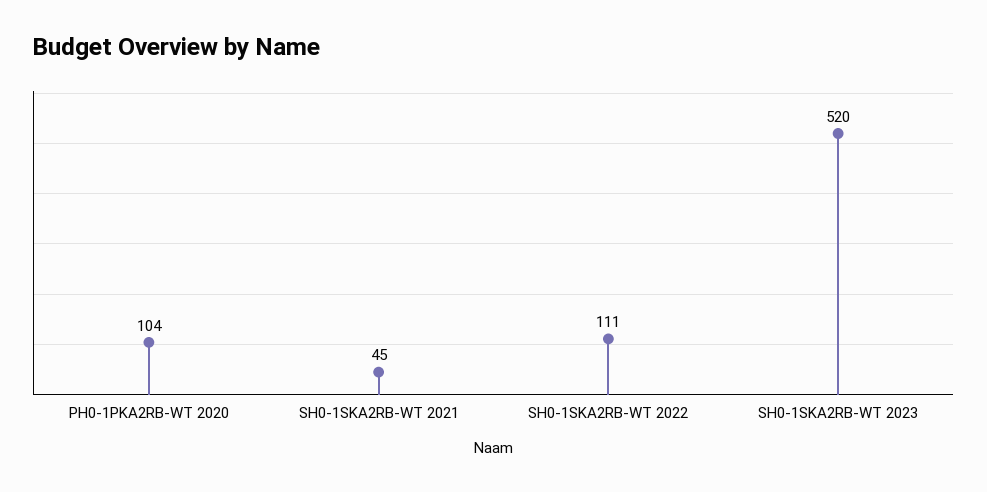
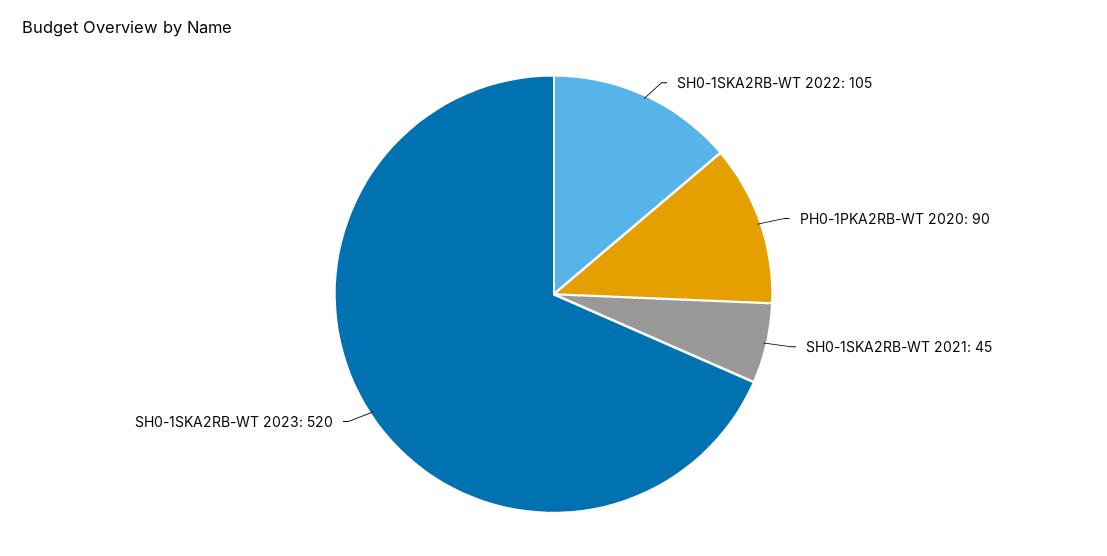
  {
-   "PH0-1PKA2RB-WT 2020": 104,
+   "PH0-1PKA2RB-WT 2020": 90,
    "SH0-1SKA2RB-WT 2021": 45,
-   "SH0-1SKA2RB-WT 2022": 111,
+   "SH0-1SKA2RB-WT 2022": 105,
    "SH0-1SKA2RB-WT 2023": 520
  }

